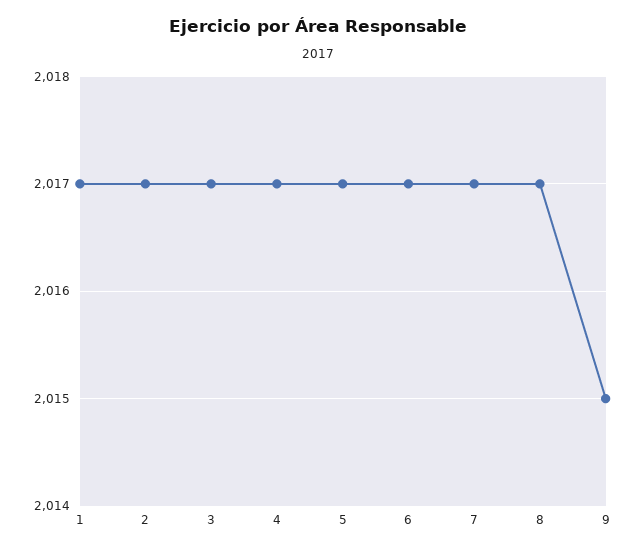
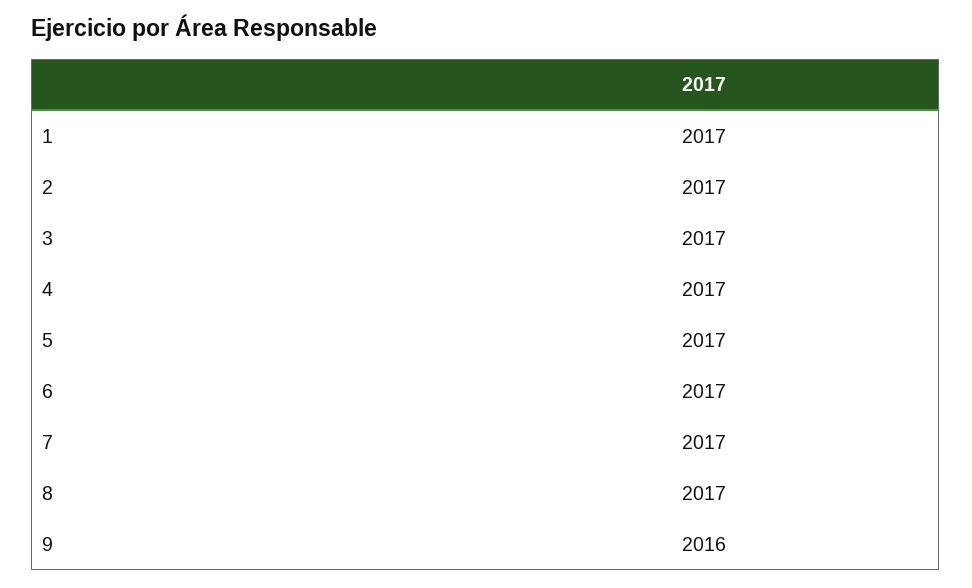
  {
    "1": 2017,
    "2": 2017,
    "3": 2017,
    "4": 2017,
    "5": 2017,
    "6": 2017,
    "7": 2017,
    "8": 2017,
-   "9": 2015
+   "9": 2016
  }

